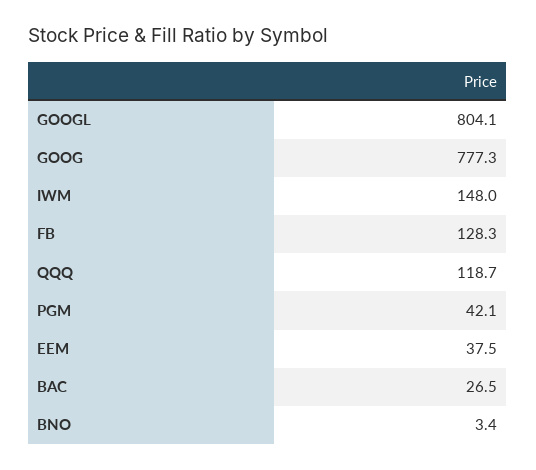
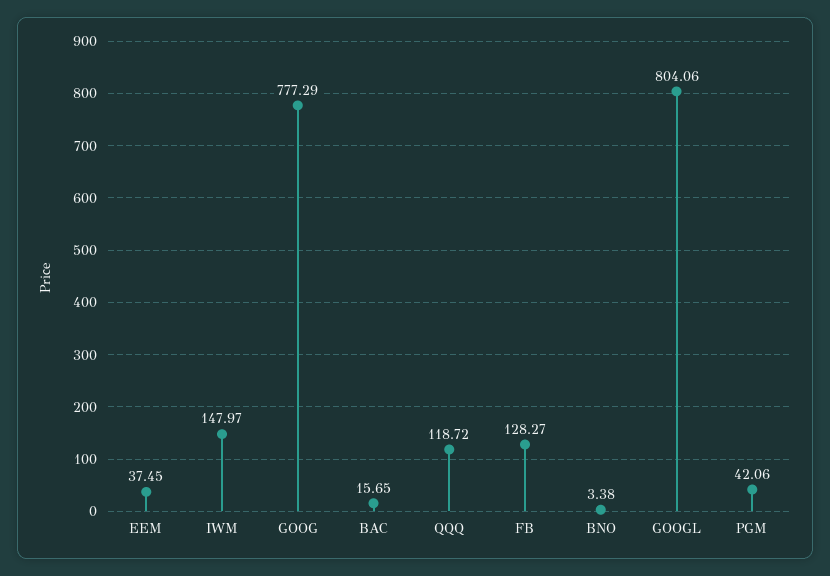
  {
    "GOOGL": 804.06,
    "GOOG": 777.29,
    "IWM": 147.97,
    "FB": 128.27,
    "QQQ": 118.72,
    "PGM": 42.06,
    "EEM": 37.45,
-   "BAC": 26.5,
+   "BAC": 15.65,
    "BNO": 3.38
  }

